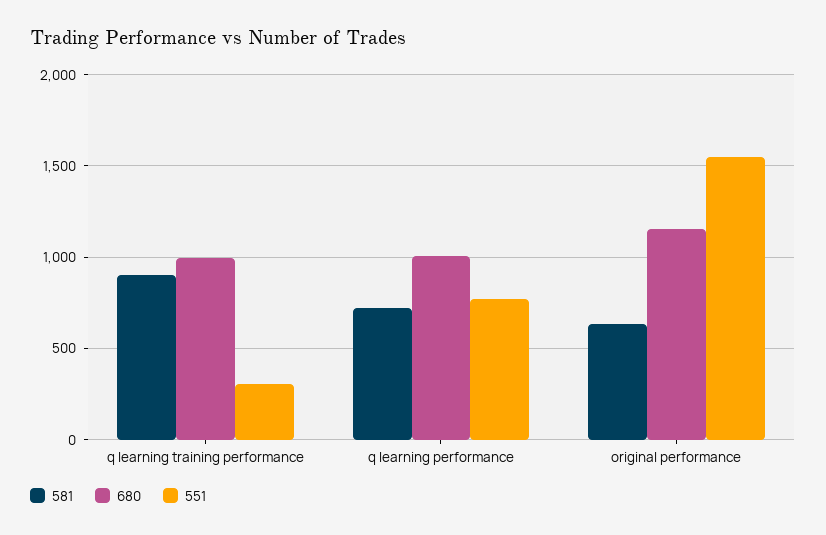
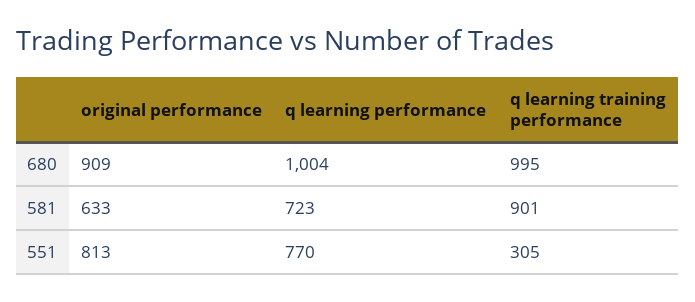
  {
    "581": {
      "q learning training performance": 901,
      "q learning performance": 723,
      "original performance": 633
    },
    "680": {
      "q learning training performance": 995,
      "q learning performance": 1004,
-     "original performance": 1150
+     "original performance": 909
    },
    "551": {
      "q learning training performance": 305,
      "q learning performance": 770,
-     "original performance": 1550
+     "original performance": 813
    }
  }

